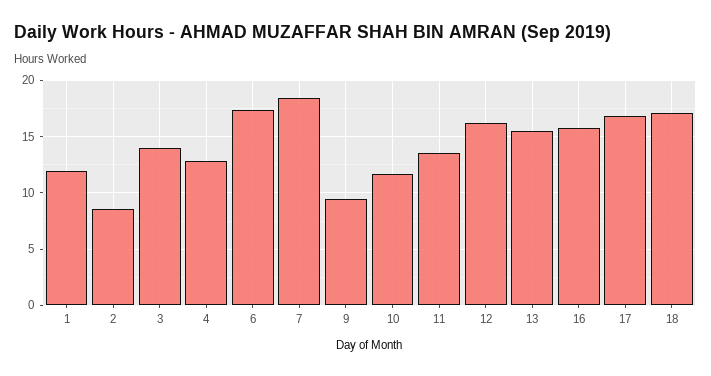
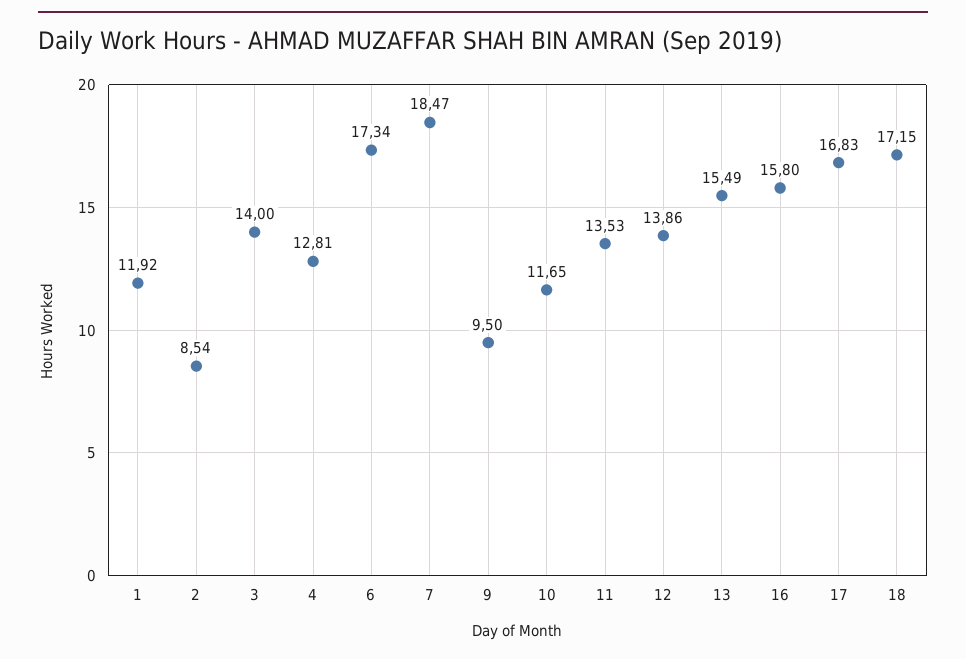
  {
    "1": 11.92,
    "2": 8.54,
    "3": 14,
    "4": 12.81,
    "6": 17.34,
    "7": 18.47,
    "9": 9.5,
    "10": 11.65,
    "11": 13.53,
-   "12": 16,
+   "12": 13.86,
    "13": 15.49,
    "16": 15.8,
    "17": 16.83,
    "18": 17.15
  }

